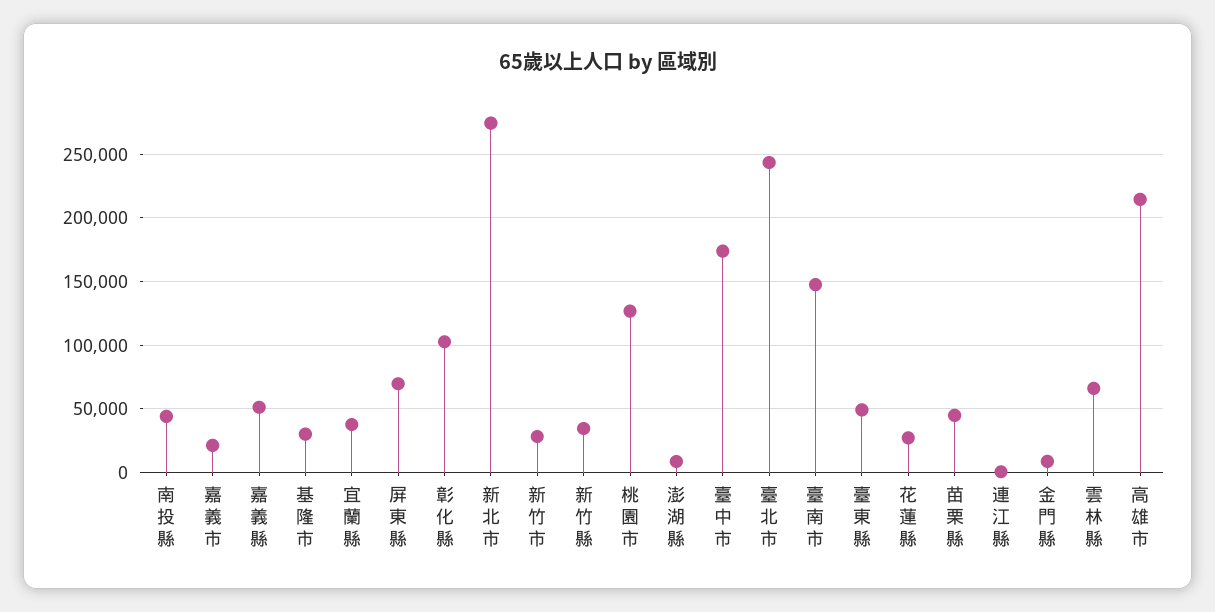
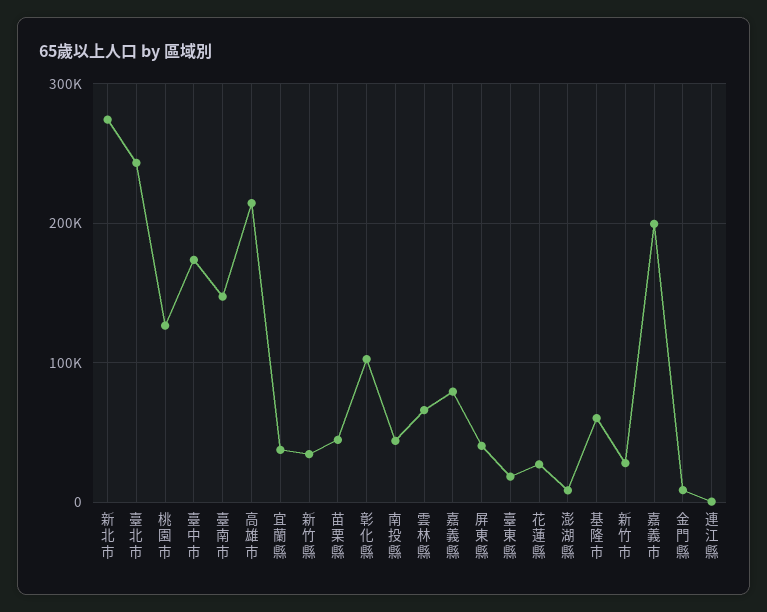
  {
    "南投縣": 45000,
-   "嘉義市": 20000,
+   "嘉義市": 200000,
-   "嘉義縣": 50000,
+   "嘉義縣": 80000,
-   "基隆市": 30000,
+   "基隆市": 60000,
    "宜蘭縣": 40000,
-   "屏東縣": 70000,
+   "屏東縣": 40000,
    "彰化縣": 105000,
    "新北市": 275000,
    "新竹市": 30000,
    "新竹縣": 35000,
    "桃園市": 125000,
    "澎湖縣": 10000,
    "臺中市": 175000,
    "臺北市": 245000,
    "臺南市": 145000,
-   "臺東縣": 50000,
+   "臺東縣": 20000,
    "花蓮縣": 25000,
    "苗栗縣": 45000,
    "連江縣": 0,
    "金門縣": 10000,
    "雲林縣": 65000,
    "高雄市": 215000
  }

